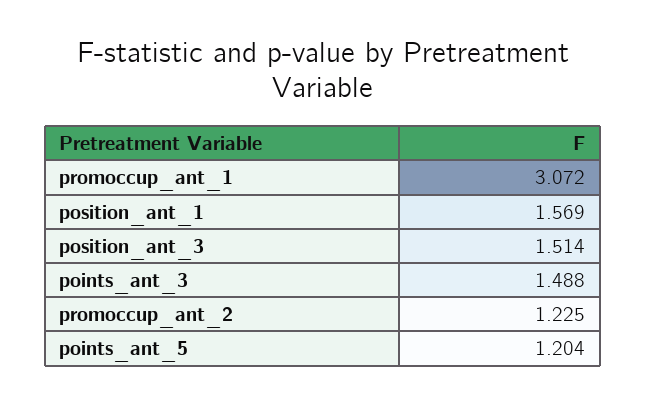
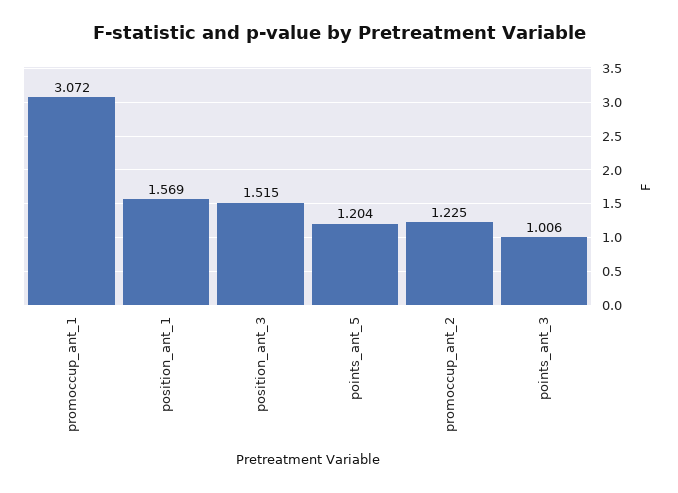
  {
    "promoccup_ant_1": 3.072,
    "position_ant_1": 1.569,
-   "position_ant_3": 1.514,
+   "position_ant_3": 1.515,
-   "points_ant_3": 1.488,
+   "points_ant_3": 1.006,
    "promoccup_ant_2": 1.225,
    "points_ant_5": 1.204
  }

